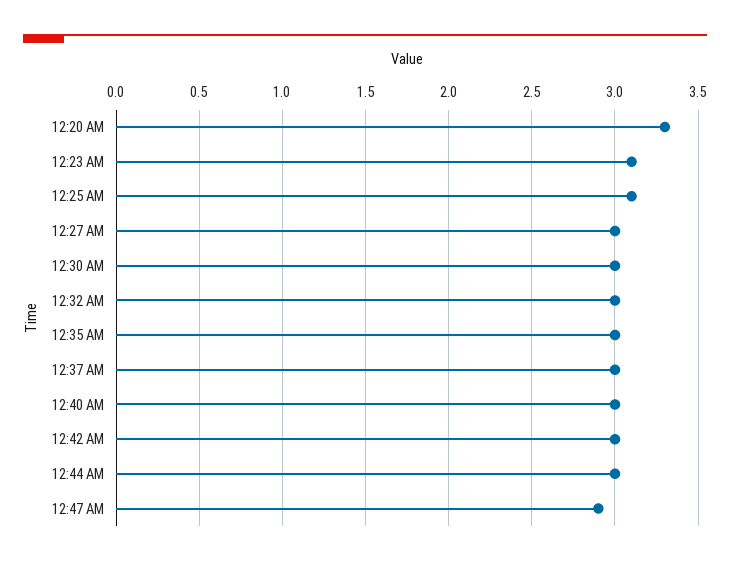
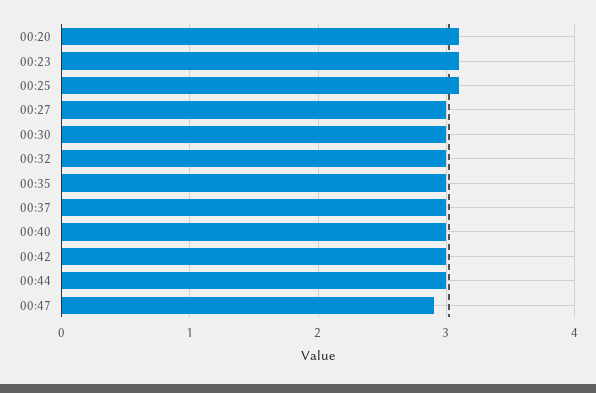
  {
-   "12:20 AM": 3.3,
+   "12:20 AM": 3.1,
    "12:23 AM": 3.1,
    "12:25 AM": 3.1,
    "12:27 AM": 3,
    "12:30 AM": 3,
    "12:32 AM": 3,
    "12:35 AM": 3,
    "12:37 AM": 3,
    "12:40 AM": 3,
    "12:42 AM": 3,
    "12:44 AM": 3,
    "12:47 AM": 2.9
  }

